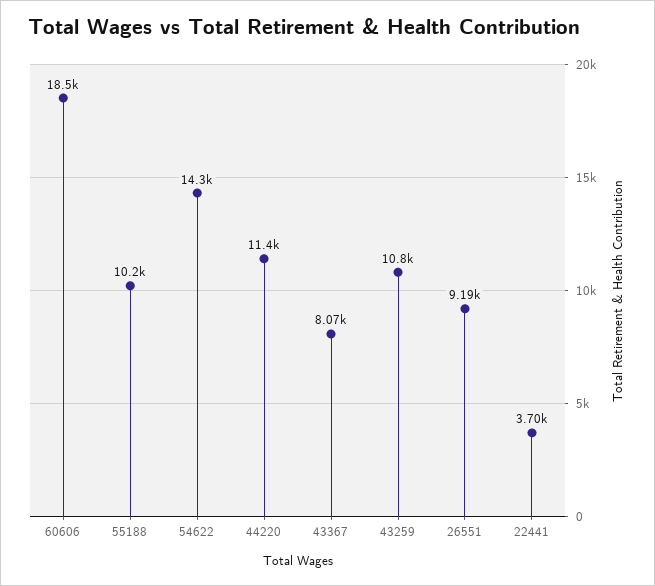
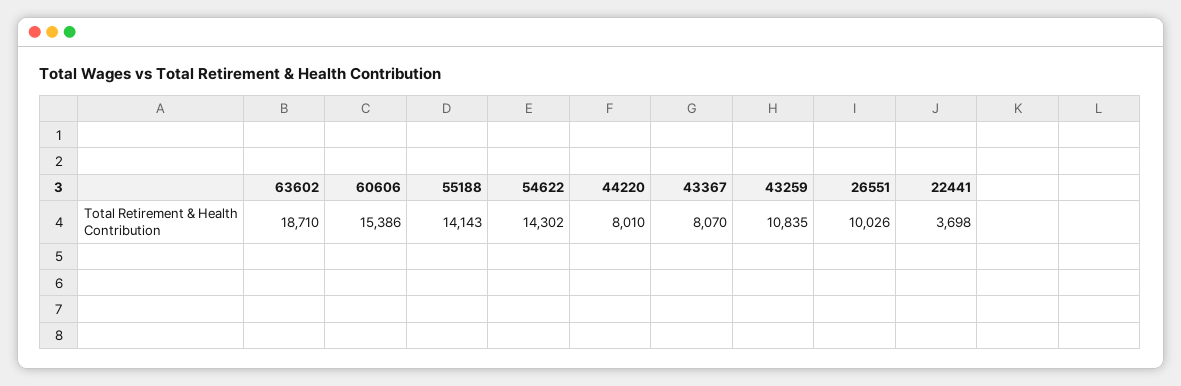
  {
-   "60606": 18500,
+   "60606": 15386,
-   "55188": 10200,
+   "55188": 14143,
    "54622": 14302,
-   "44220": 11400,
+   "44220": 8010,
    "43367": 8070,
    "43259": 10835,
-   "26551": 9190,
+   "26551": 10026,
-   "22441": 3698
+   "22441": 3698,
+   "63602": 18710
  }

